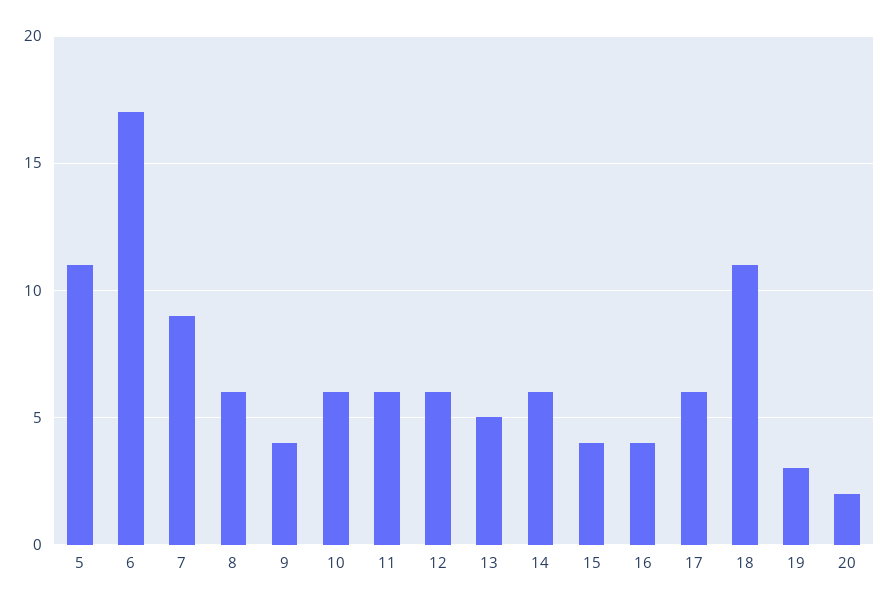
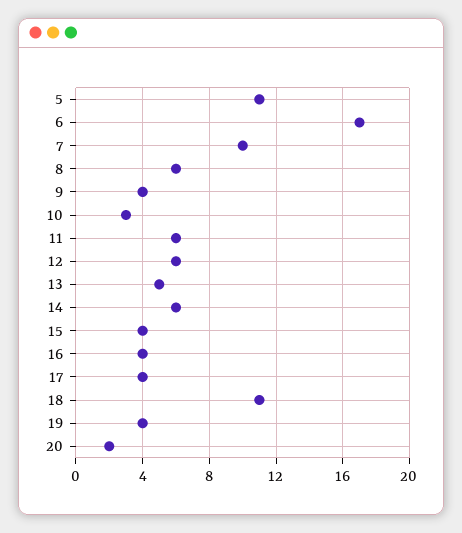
  {
    "5": 11,
    "6": 17,
-   "7": 9,
+   "7": 10,
    "8": 6,
    "9": 4,
-   "10": 6,
+   "10": 3,
    "11": 6,
    "12": 6,
    "13": 5,
    "14": 6,
    "15": 4,
    "16": 4,
-   "17": 6,
+   "17": 4,
    "18": 11,
-   "19": 3,
+   "19": 4,
    "20": 2
  }

